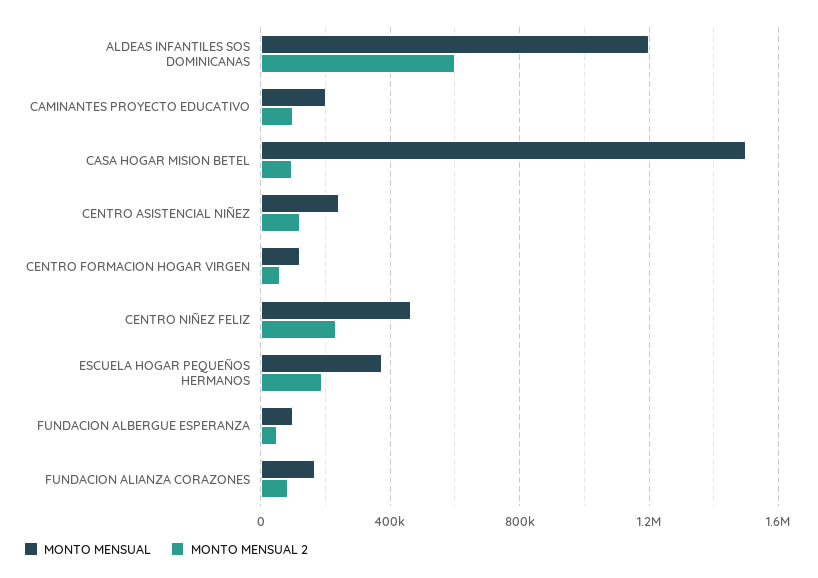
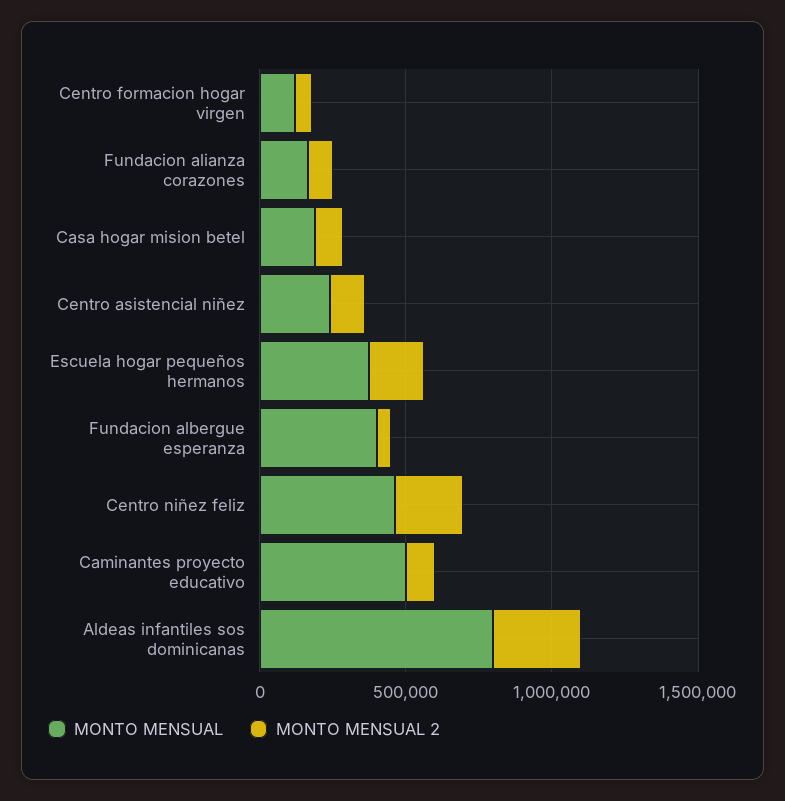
  {
    "MONTO MENSUAL": {
-     "ALDEAS INFANTILES SOS DOMINICANAS": 1200000,
+     "ALDEAS INFANTILES SOS DOMINICANAS": 800000,
-     "CAMINANTES PROYECTO EDUCATIVO": 200000,
+     "CAMINANTES PROYECTO EDUCATIVO": 500000,
-     "CASA HOGAR MISION BETEL": 1500000,
+     "CASA HOGAR MISION BETEL": 200000,
      "CENTRO ASISTENCIAL NIÑEZ": 250000,
      "CENTRO FORMACION HOGAR VIRGEN": 100000,
      "CENTRO NIÑEZ FELIZ": 450000,
      "ESCUELA HOGAR PEQUEÑOS HERMANOS": 400000,
-     "FUNDACION ALBERGUE ESPERANZA": 100000,
+     "FUNDACION ALBERGUE ESPERANZA": 400000,
      "FUNDACION ALIANZA CORAZONES": 150000
    },
    "MONTO MENSUAL 2": {
-     "ALDEAS INFANTILES SOS DOMINICANAS": 600000,
+     "ALDEAS INFANTILES SOS DOMINICANAS": 300000,
      "CAMINANTES PROYECTO EDUCATIVO": 100000,
      "CASA HOGAR MISION BETEL": 100000,
      "CENTRO ASISTENCIAL NIÑEZ": 100000,
      "CENTRO FORMACION HOGAR VIRGEN": 50000,
      "CENTRO NIÑEZ FELIZ": 250000,
      "ESCUELA HOGAR PEQUEÑOS HERMANOS": 200000,
      "FUNDACION ALBERGUE ESPERANZA": 50000,
      "FUNDACION ALIANZA CORAZONES": 100000
    }
  }

